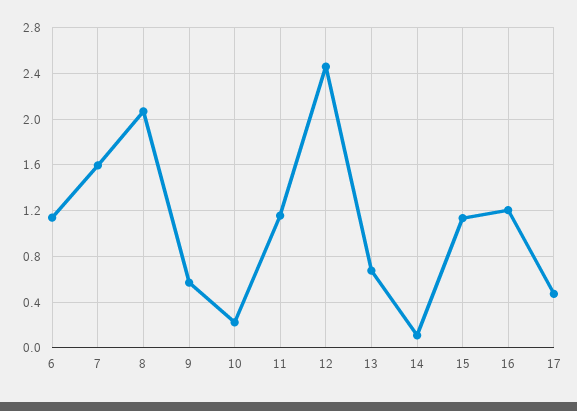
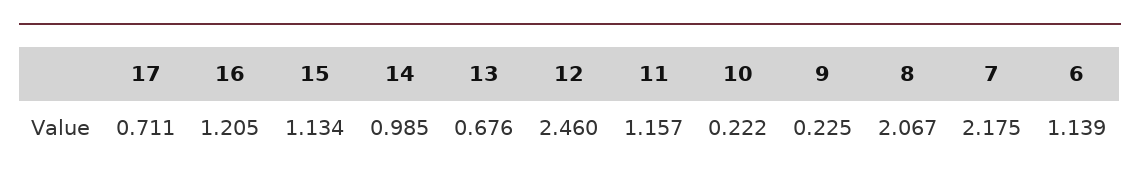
  {
    "6": 1.139,
-   "7": 1.6,
+   "7": 2.175,
    "8": 2.067,
-   "9": 0.6,
+   "9": 0.225,
    "10": 0.222,
    "11": 1.157,
    "12": 2.46,
    "13": 0.676,
-   "14": 0.1,
+   "14": 0.985,
    "15": 1.134,
    "16": 1.205,
-   "17": 0.5
+   "17": 0.711
  }

